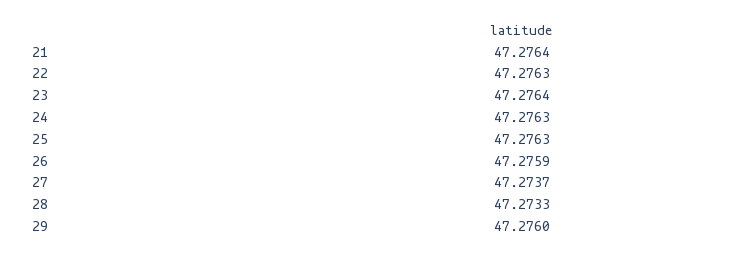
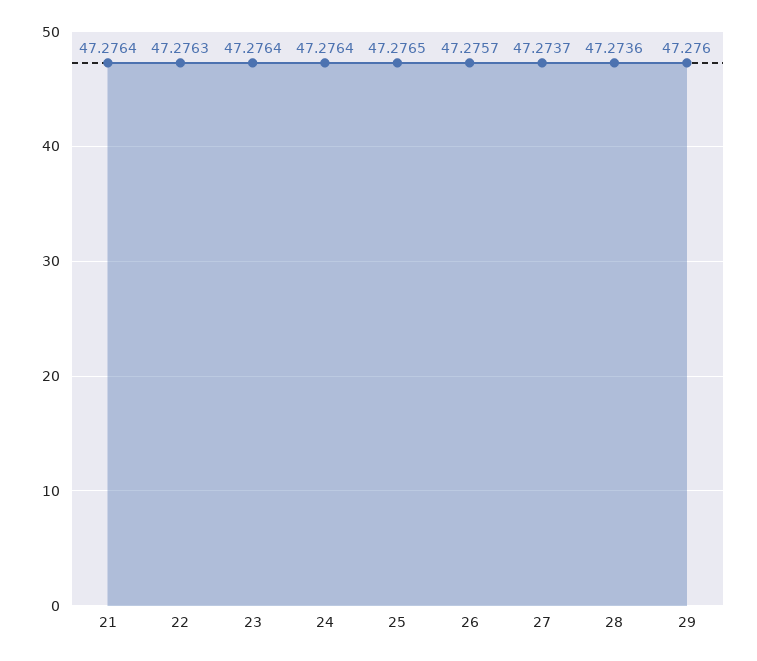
  {
    "21": 47.2764,
    "22": 47.2763,
    "23": 47.2764,
-   "24": 47.2763,
+   "24": 47.2764,
-   "25": 47.2763,
+   "25": 47.2765,
-   "26": 47.2759,
+   "26": 47.2757,
    "27": 47.2737,
-   "28": 47.2733,
+   "28": 47.2736,
    "29": 47.276
  }

